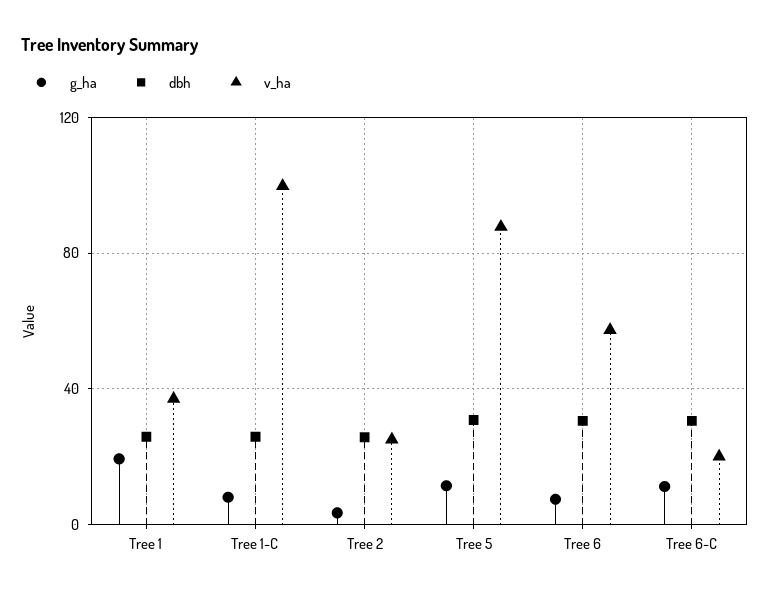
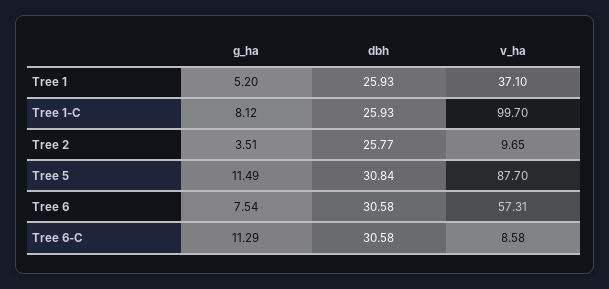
  {
    "g_ha": {
-     "Tree 1": 20,
+     "Tree 1": 5.2,
      "Tree 1-C": 8.12,
      "Tree 2": 3.51,
      "Tree 5": 11.49,
      "Tree 6": 7.54,
      "Tree 6-C": 11.29
    },
    "dbh": {
      "Tree 1": 25.93,
      "Tree 1-C": 25.93,
      "Tree 2": 25.77,
      "Tree 5": 30.84,
      "Tree 6": 30.58,
      "Tree 6-C": 30.58
    },
    "v_ha": {
      "Tree 1": 37.1,
      "Tree 1-C": 99.7,
-     "Tree 2": 25,
+     "Tree 2": 9.65,
      "Tree 5": 87.7,
      "Tree 6": 57.31,
-     "Tree 6-C": 20
+     "Tree 6-C": 8.58
    }
  }

